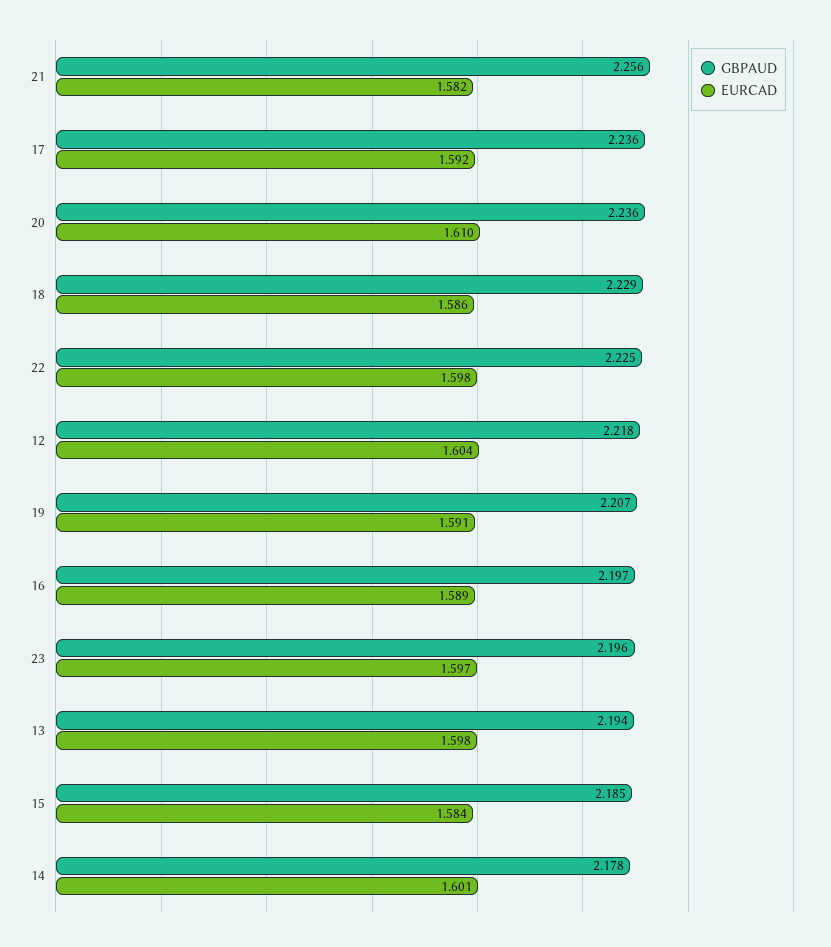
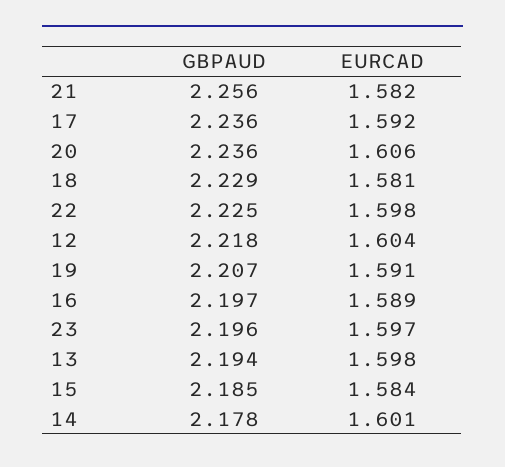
  {
    "GBPAUD": {
      "21": 2.256,
      "17": 2.236,
      "20": 2.236,
      "18": 2.229,
      "22": 2.225,
      "12": 2.218,
      "19": 2.207,
      "16": 2.197,
      "23": 2.196,
      "13": 2.194,
      "15": 2.185,
      "14": 2.178
    },
    "EURCAD": {
      "21": 1.582,
      "17": 1.592,
-     "20": 1.61,
+     "20": 1.606,
-     "18": 1.586,
+     "18": 1.581,
      "22": 1.598,
      "12": 1.604,
      "19": 1.591,
      "16": 1.589,
      "23": 1.597,
      "13": 1.598,
      "15": 1.584,
      "14": 1.601
    }
  }

